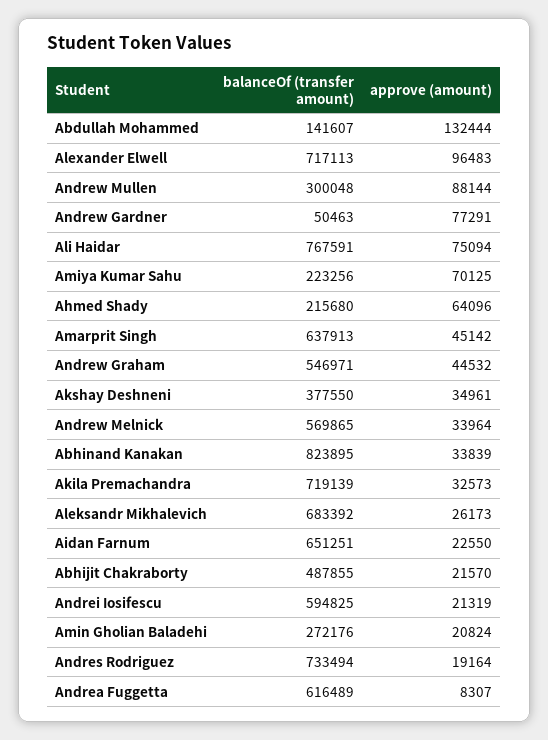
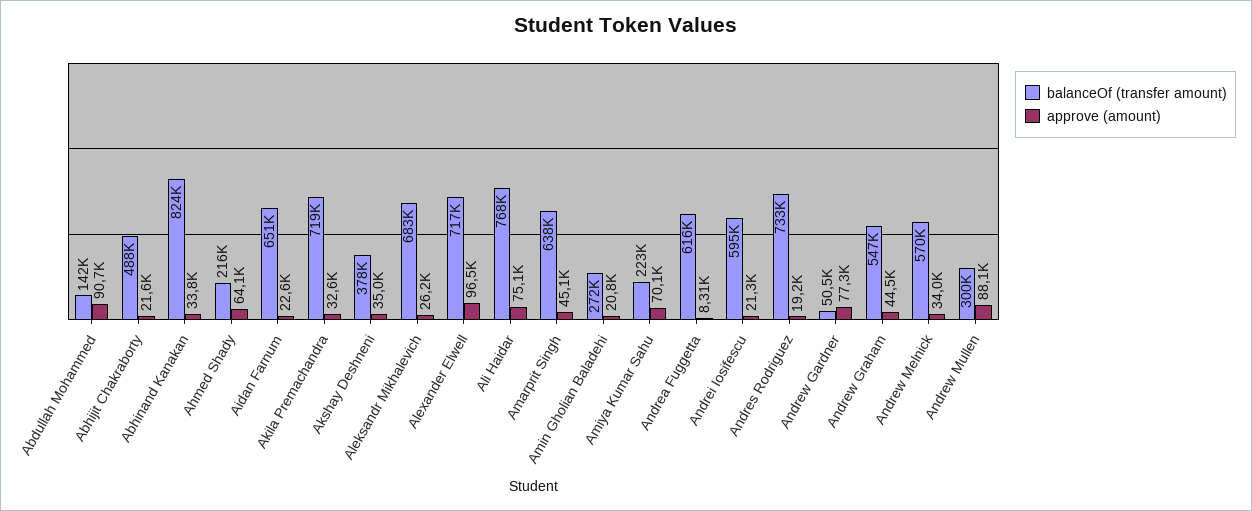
  {
    "balanceOf (transfer amount)": {
      "Abdullah Mohammed": 141607,
      "Alexander Elwell": 717113,
      "Andrew Mullen": 300048,
      "Andrew Gardner": 50463,
      "Ali Haidar": 767591,
      "Amiya Kumar Sahu": 223256,
      "Ahmed Shady": 215680,
      "Amarprit Singh": 637913,
      "Andrew Graham": 546971,
      "Akshay Deshneni": 377550,
      "Andrew Melnick": 569865,
      "Abhinand Kanakan": 823895,
      "Akila Premachandra": 719139,
      "Aleksandr Mikhalevich": 683392,
      "Aidan Farnum": 651251,
      "Abhijit Chakraborty": 487855,
      "Andrei Iosifescu": 594825,
      "Amin Gholian Baladehi": 272176,
      "Andres Rodriguez": 733494,
      "Andrea Fuggetta": 616489
    },
    "approve (amount)": {
-     "Abdullah Mohammed": 132444,
+     "Abdullah Mohammed": 90700,
      "Alexander Elwell": 96483,
      "Andrew Mullen": 88144,
      "Andrew Gardner": 77291,
      "Ali Haidar": 75094,
      "Amiya Kumar Sahu": 70125,
      "Ahmed Shady": 64096,
      "Amarprit Singh": 45142,
      "Andrew Graham": 44532,
      "Akshay Deshneni": 34961,
      "Andrew Melnick": 33964,
      "Abhinand Kanakan": 33839,
      "Akila Premachandra": 32573,
      "Aleksandr Mikhalevich": 26173,
      "Aidan Farnum": 22550,
      "Abhijit Chakraborty": 21570,
      "Andrei Iosifescu": 21319,
      "Amin Gholian Baladehi": 20824,
      "Andres Rodriguez": 19164,
      "Andrea Fuggetta": 8307
    }
  }

